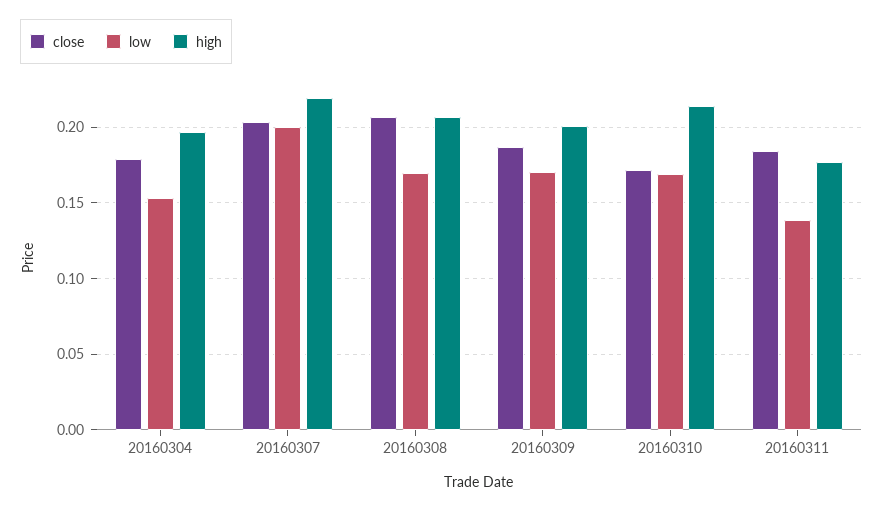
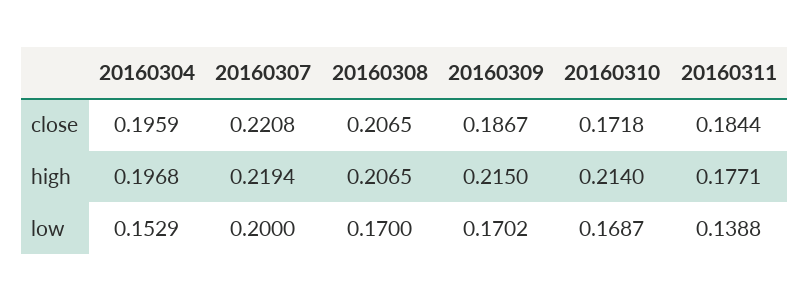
  {
    "close": {
-     "20160304": 0.18,
+     "20160304": 0.1959,
-     "20160307": 0.205,
+     "20160307": 0.2208,
      "20160308": 0.2065,
      "20160309": 0.1867,
      "20160310": 0.1718,
      "20160311": 0.1844
    },
    "low": {
      "20160304": 0.1529,
      "20160307": 0.2,
      "20160308": 0.17,
      "20160309": 0.1702,
      "20160310": 0.1687,
      "20160311": 0.1388
    },
    "high": {
      "20160304": 0.1968,
      "20160307": 0.2194,
      "20160308": 0.2065,
-     "20160309": 0.2,
+     "20160309": 0.215,
      "20160310": 0.214,
      "20160311": 0.1771
    }
  }

